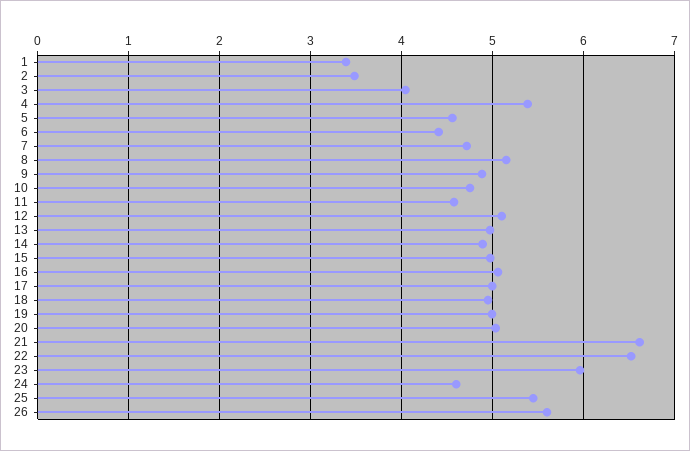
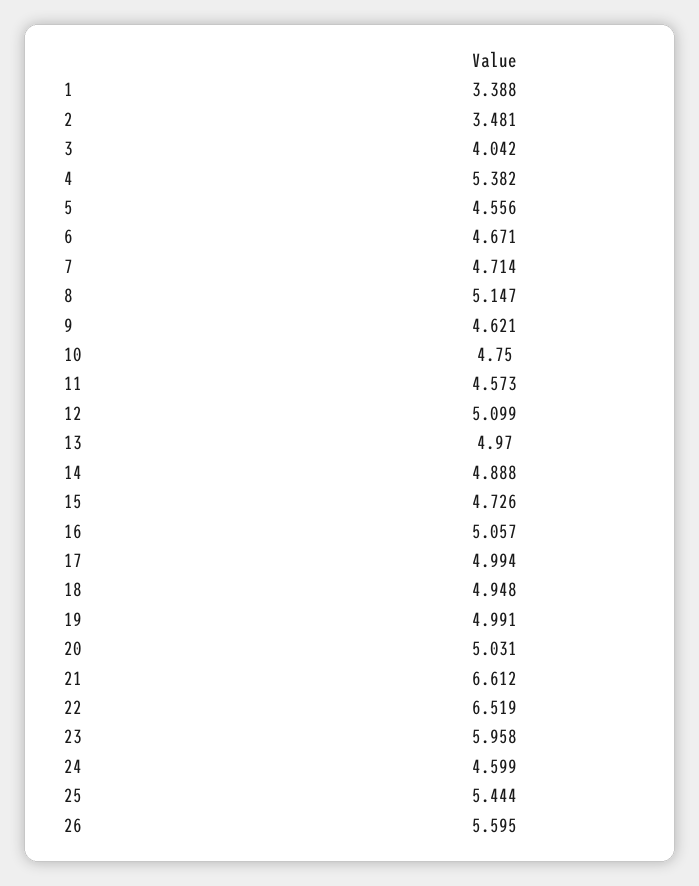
  {
    "1": 3.388,
    "2": 3.481,
    "3": 4.042,
    "4": 5.382,
    "5": 4.556,
-   "6": 4.4,
+   "6": 4.671,
    "7": 4.714,
    "8": 5.147,
-   "9": 4.9,
+   "9": 4.621,
    "10": 4.75,
    "11": 4.573,
    "12": 5.099,
    "13": 4.97,
    "14": 4.888,
-   "15": 5,
+   "15": 4.726,
    "16": 5.057,
    "17": 4.994,
    "18": 4.948,
    "19": 4.991,
    "20": 5.031,
    "21": 6.612,
    "22": 6.519,
    "23": 5.958,
    "24": 4.599,
    "25": 5.444,
    "26": 5.595
  }

